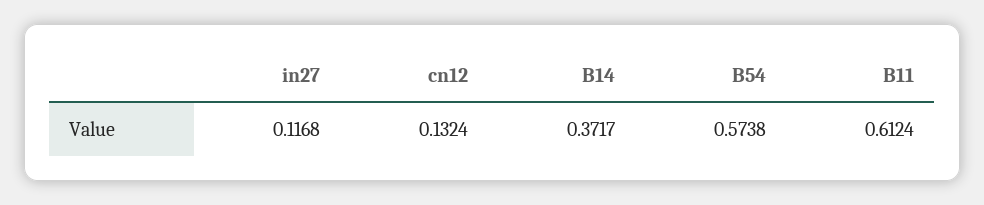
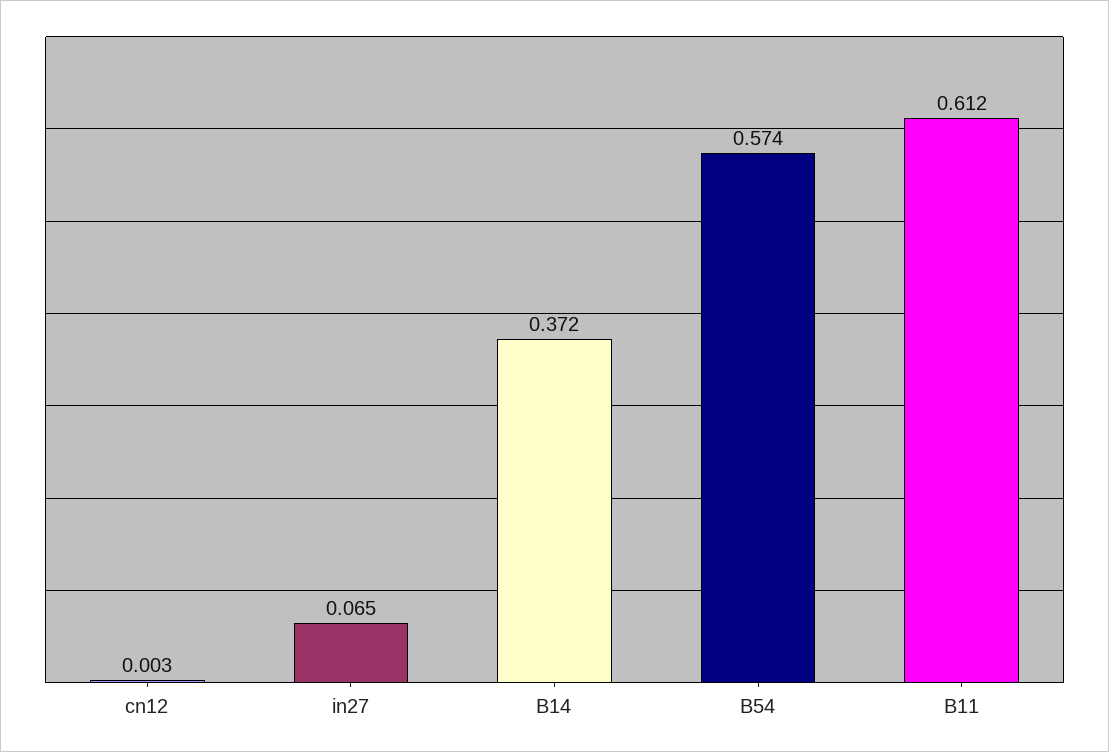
  {
-   "in27": 0.1168,
+   "in27": 0.065,
-   "cn12": 0.1324,
+   "cn12": 0.003,
    "B14": 0.3717,
    "B54": 0.5738,
    "B11": 0.6124
  }

